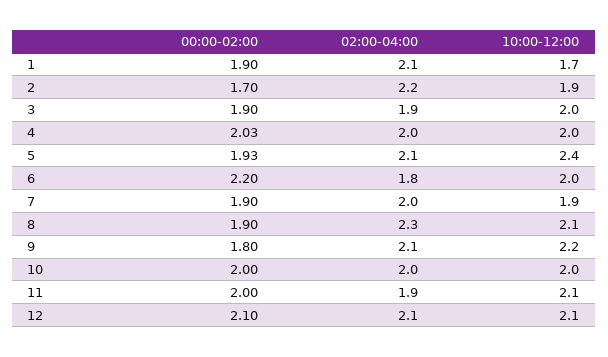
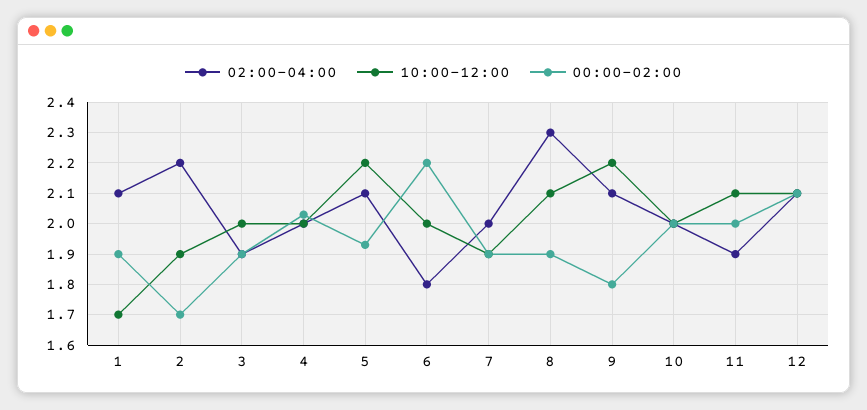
  {
    "00:00-02:00": {
      "1": 1.9,
      "2": 1.7,
      "3": 1.9,
      "4": 2.03,
      "5": 1.93,
      "6": 2.2,
      "7": 1.9,
      "8": 1.9,
      "9": 1.8,
      "10": 2,
      "11": 2,
      "12": 2.1
    },
    "02:00-04:00": {
      "1": 2.1,
      "2": 2.2,
      "3": 1.9,
      "4": 2,
      "5": 2.1,
      "6": 1.8,
      "7": 2,
      "8": 2.3,
      "9": 2.1,
      "10": 2,
      "11": 1.9,
      "12": 2.1
    },
    "10:00-12:00": {
      "1": 1.7,
      "2": 1.9,
      "3": 2,
      "4": 2,
-     "5": 2.4,
+     "5": 2.2,
      "6": 2,
      "7": 1.9,
      "8": 2.1,
      "9": 2.2,
      "10": 2,
      "11": 2.1,
      "12": 2.1
    }
  }

